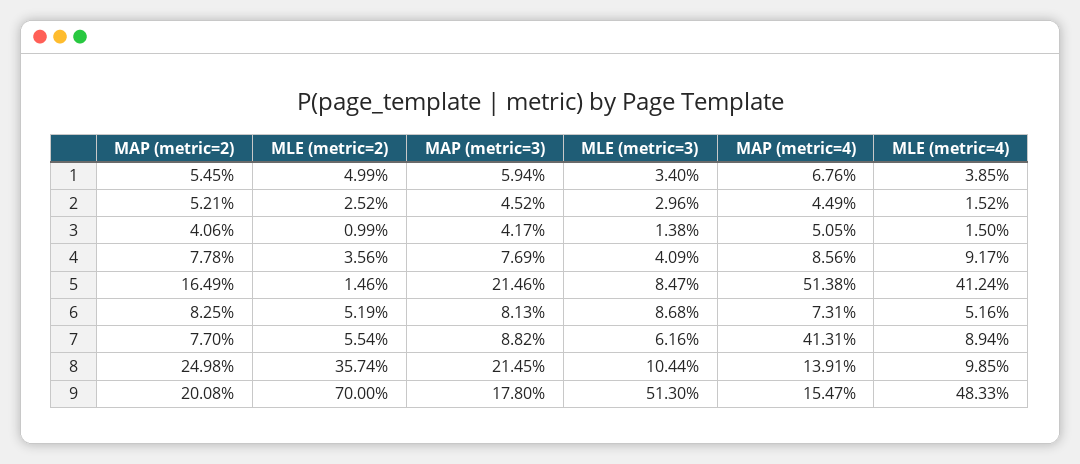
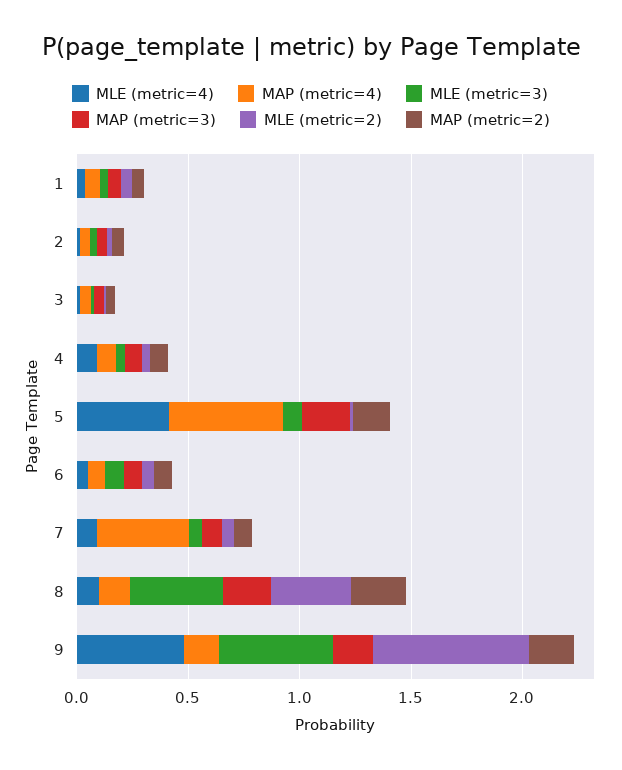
  {
    "MAP (metric=2)": {
      "1": 0.0545,
      "2": 0.0521,
      "3": 0.0406,
      "4": 0.0778,
      "5": 0.1649,
      "6": 0.0825,
      "7": 0.077,
      "8": 0.2498,
      "9": 0.2008
    },
    "MLE (metric=2)": {
      "1": 0.0499,
      "2": 0.0252,
      "3": 0.0099,
      "4": 0.0356,
      "5": 0.0146,
      "6": 0.0519,
      "7": 0.0554,
      "8": 0.3574,
      "9": 0.7
    },
    "MAP (metric=3)": {
      "1": 0.0594,
      "2": 0.0452,
      "3": 0.0417,
      "4": 0.0769,
      "5": 0.2146,
      "6": 0.0813,
      "7": 0.0882,
      "8": 0.2145,
      "9": 0.178
    },
    "MLE (metric=3)": {
      "1": 0.034,
      "2": 0.0296,
      "3": 0.0138,
      "4": 0.0409,
      "5": 0.0847,
      "6": 0.0868,
      "7": 0.0616,
-     "8": 0.1044,
+     "8": 0.4,
      "9": 0.513
    },
    "MAP (metric=4)": {
      "1": 0.0676,
      "2": 0.0449,
      "3": 0.0505,
      "4": 0.0856,
      "5": 0.5138,
      "6": 0.0731,
      "7": 0.4131,
      "8": 0.1391,
      "9": 0.1547
    },
    "MLE (metric=4)": {
      "1": 0.0385,
      "2": 0.0152,
      "3": 0.015,
      "4": 0.0917,
      "5": 0.4124,
      "6": 0.0516,
      "7": 0.0894,
      "8": 0.0985,
      "9": 0.4833
    }
  }

